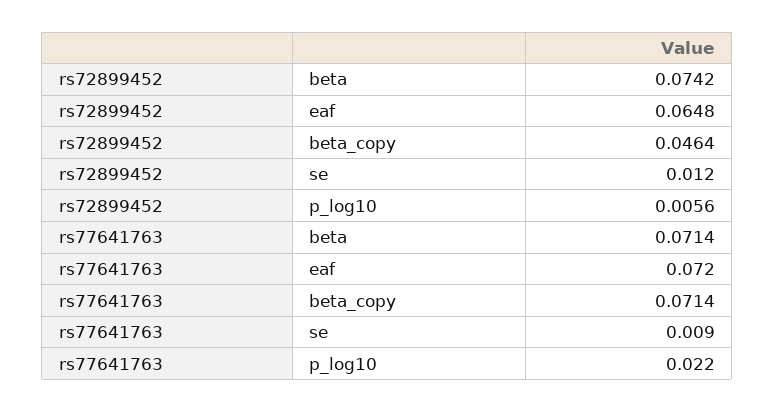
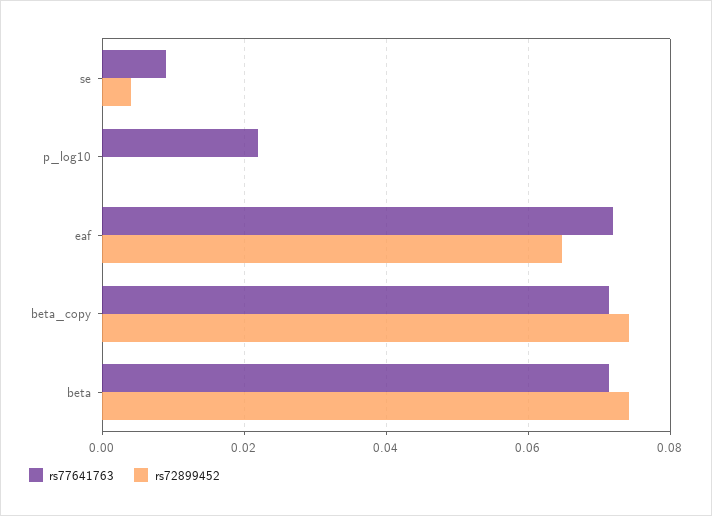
  {
    "rs72899452": {
      "beta": 0.0742,
      "eaf": 0.0648,
-     "beta_copy": 0.0464,
+     "beta_copy": 0.074,
-     "se": 0.012,
+     "se": 0.004,
-     "p_log10": 0.0056
+     "p_log10": 0
    },
    "rs77641763": {
      "beta": 0.0714,
      "eaf": 0.072,
      "beta_copy": 0.0714,
      "se": 0.009,
      "p_log10": 0.022
    }
  }

